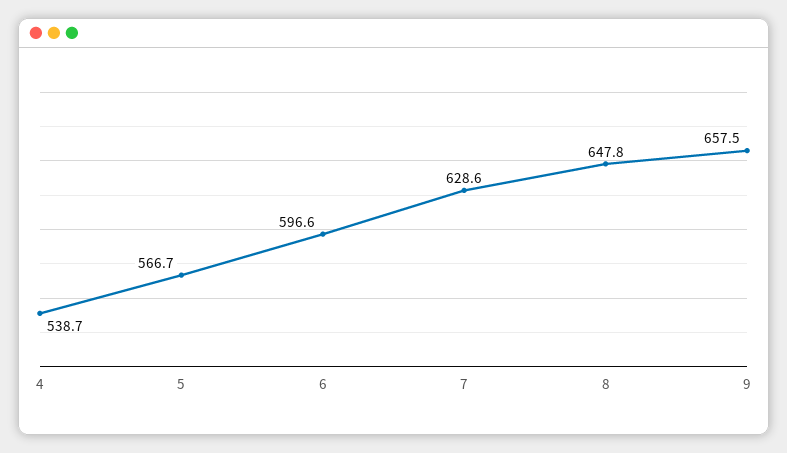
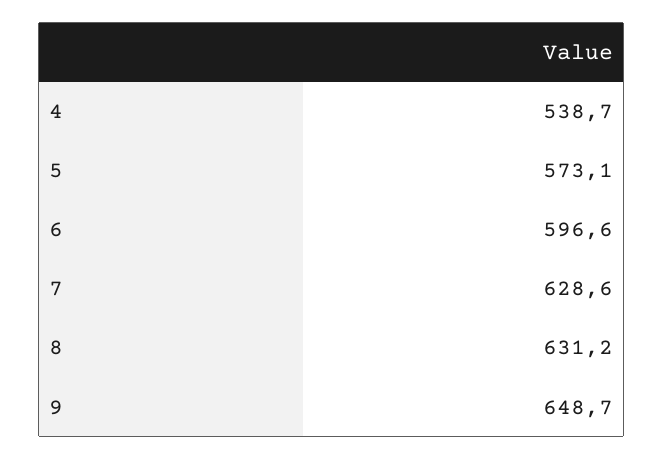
  {
    "4": 538.7,
-   "5": 566.7,
+   "5": 573.1,
    "6": 596.6,
    "7": 628.6,
-   "8": 647.8,
+   "8": 631.2,
-   "9": 657.5
+   "9": 648.7
  }

